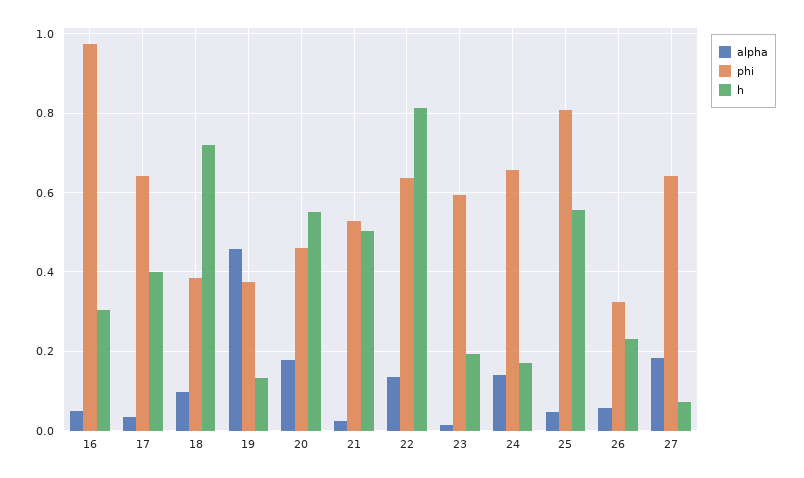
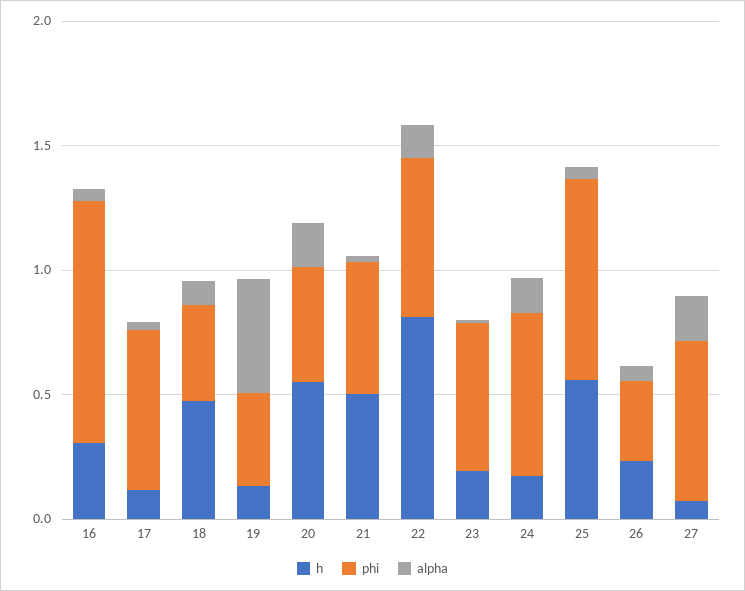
  {
    "alpha": {
      "16": 0.04,
      "17": 0.04,
      "18": 0.1,
      "19": 0.46,
      "20": 0.18,
      "21": 0.02,
      "22": 0.14,
      "23": 0.02,
      "24": 0.14,
      "25": 0.04,
      "26": 0.06,
      "27": 0.18
    },
    "phi": {
      "16": 0.98,
      "17": 0.64,
      "18": 0.38,
      "19": 0.38,
      "20": 0.46,
      "21": 0.52,
      "22": 0.64,
      "23": 0.6,
      "24": 0.66,
      "25": 0.8,
      "26": 0.32,
      "27": 0.64
    },
    "h": {
      "16": 0.3,
-     "17": 0.4,
+     "17": 0.1,
-     "18": 0.72,
+     "18": 0.5,
      "19": 0.14,
      "20": 0.56,
      "21": 0.5,
      "22": 0.82,
      "23": 0.2,
      "24": 0.18,
      "25": 0.56,
      "26": 0.24,
      "27": 0.08
    }
  }

